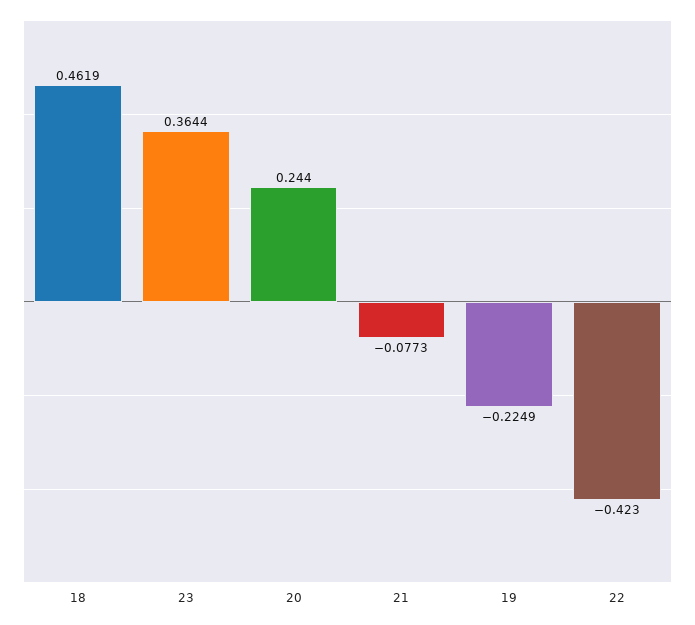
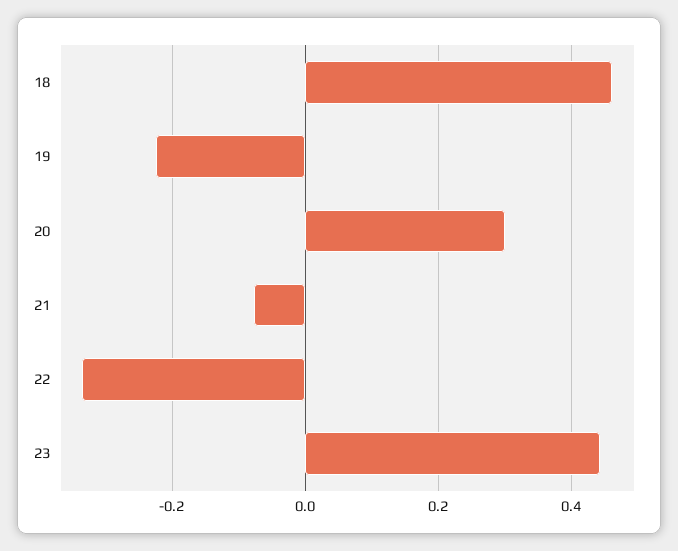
  {
    "18": 0.4619,
-   "23": 0.3644,
+   "23": 0.44,
-   "20": 0.244,
+   "20": 0.3,
    "21": -0.0773,
    "19": -0.2249,
-   "22": -0.423
+   "22": -0.34
  }

